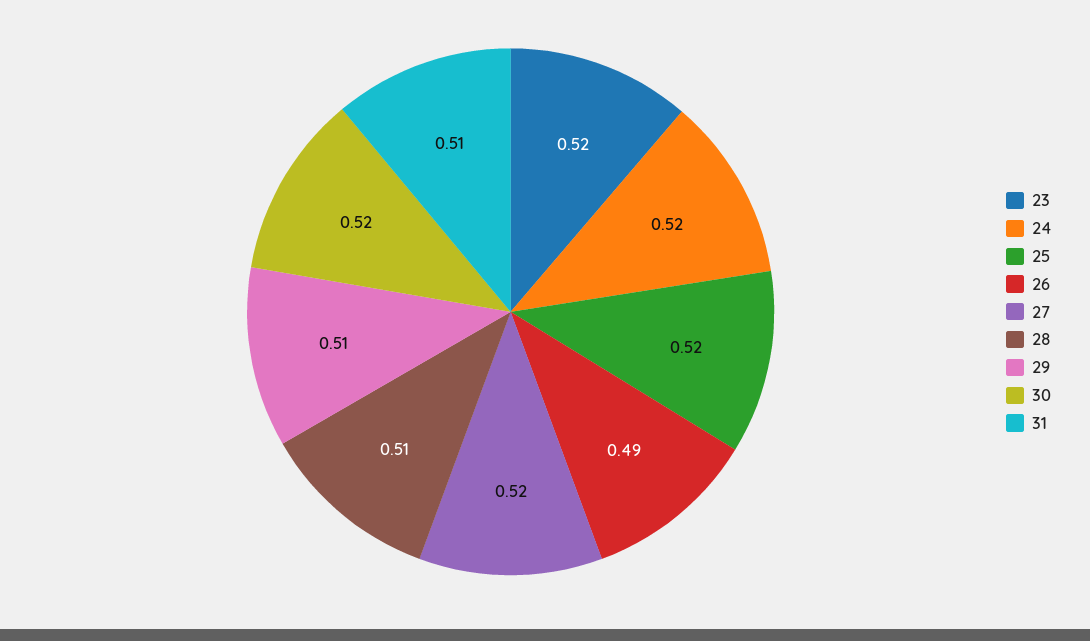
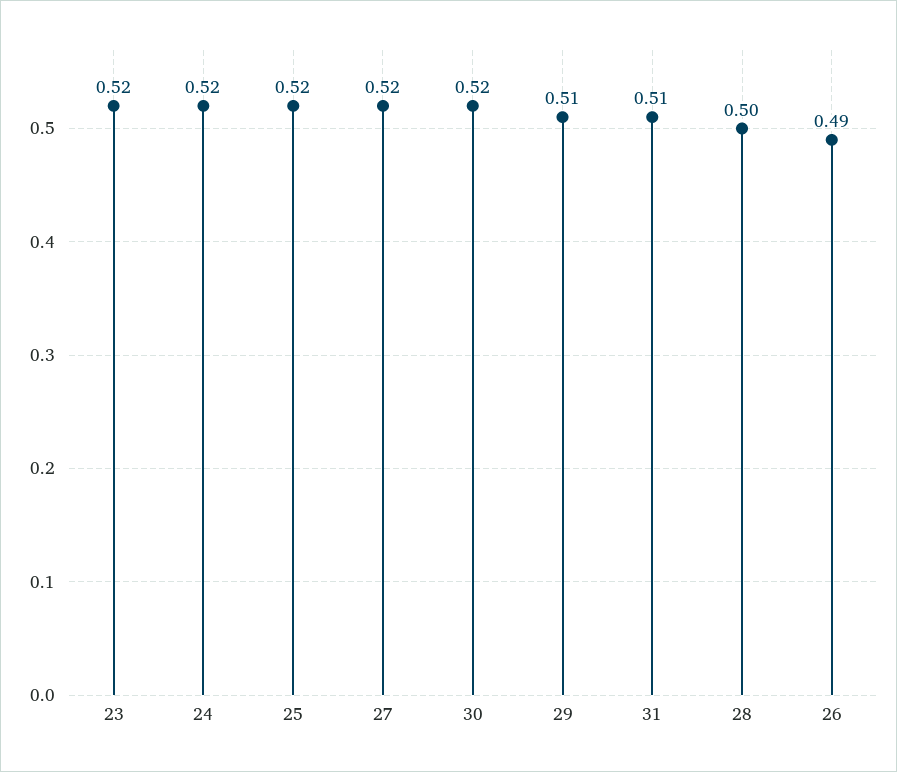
  {
    "23": 0.52,
    "24": 0.52,
    "25": 0.52,
    "26": 0.49,
    "27": 0.52,
-   "28": 0.51,
+   "28": 0.5,
    "29": 0.51,
    "30": 0.52,
    "31": 0.51
  }

